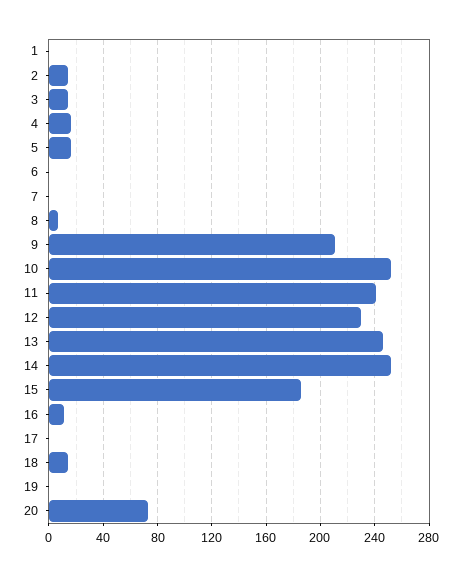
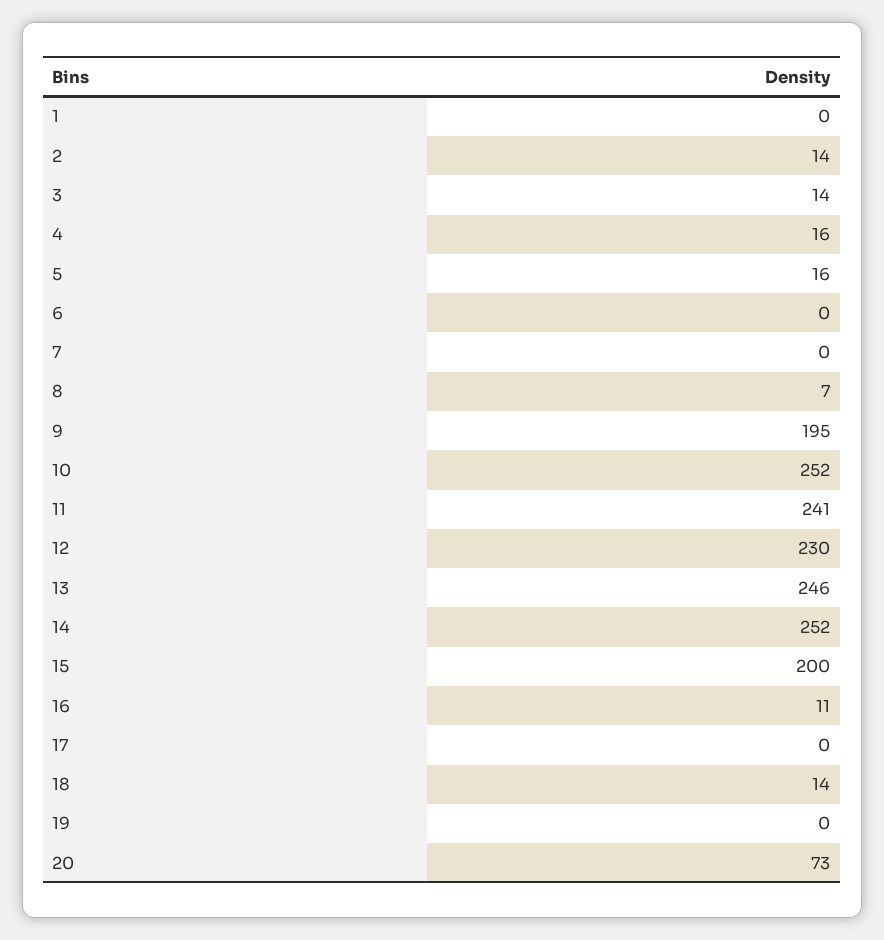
  {
    "1": 0,
    "2": 14,
    "3": 14,
    "4": 16,
    "5": 16,
    "6": 0,
    "7": 0,
    "8": 7,
-   "9": 210,
+   "9": 195,
    "10": 252,
    "11": 241,
    "12": 230,
    "13": 246,
    "14": 252,
-   "15": 185,
+   "15": 200,
    "16": 11,
    "17": 0,
    "18": 14,
    "19": 0,
    "20": 73
  }

